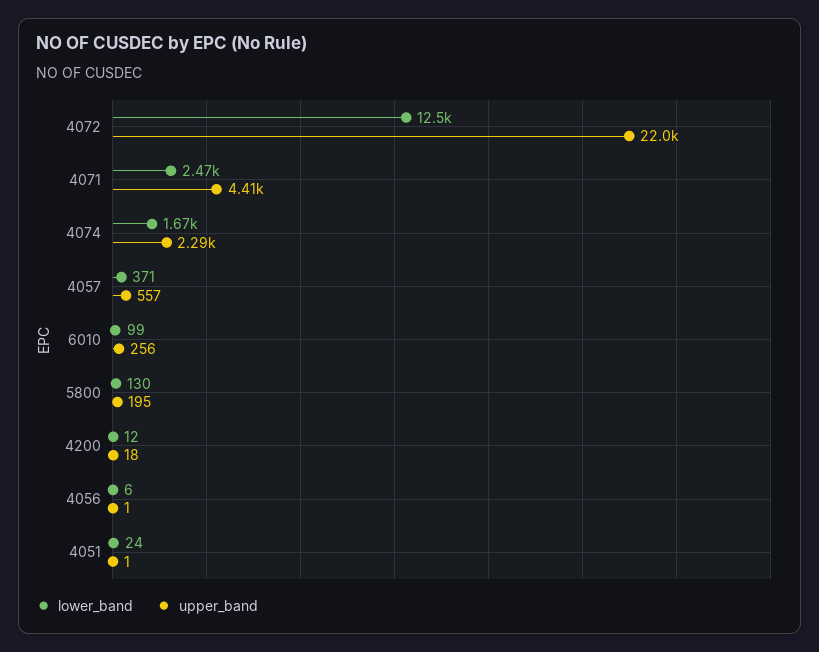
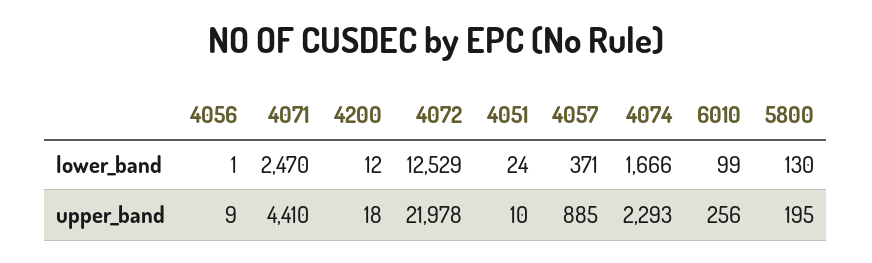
  {
    "lower_band": {
      "4072": 12529,
      "4071": 2470,
      "4074": 1666,
      "4057": 371,
      "6010": 99,
      "5800": 130,
      "4200": 12,
-     "4056": 6,
+     "4056": 1,
      "4051": 24
    },
    "upper_band": {
      "4072": 21978,
      "4071": 4410,
      "4074": 2293,
-     "4057": 557,
+     "4057": 885,
      "6010": 256,
      "5800": 195,
      "4200": 18,
-     "4056": 1,
+     "4056": 9,
-     "4051": 1
+     "4051": 10
    }
  }

